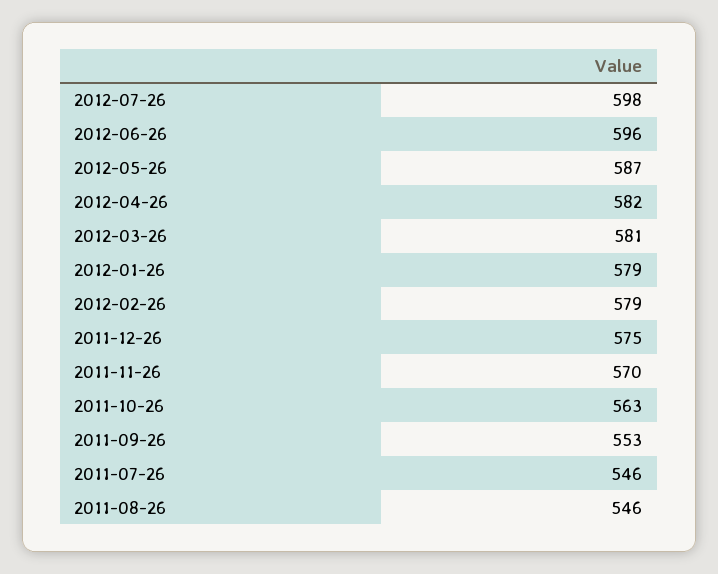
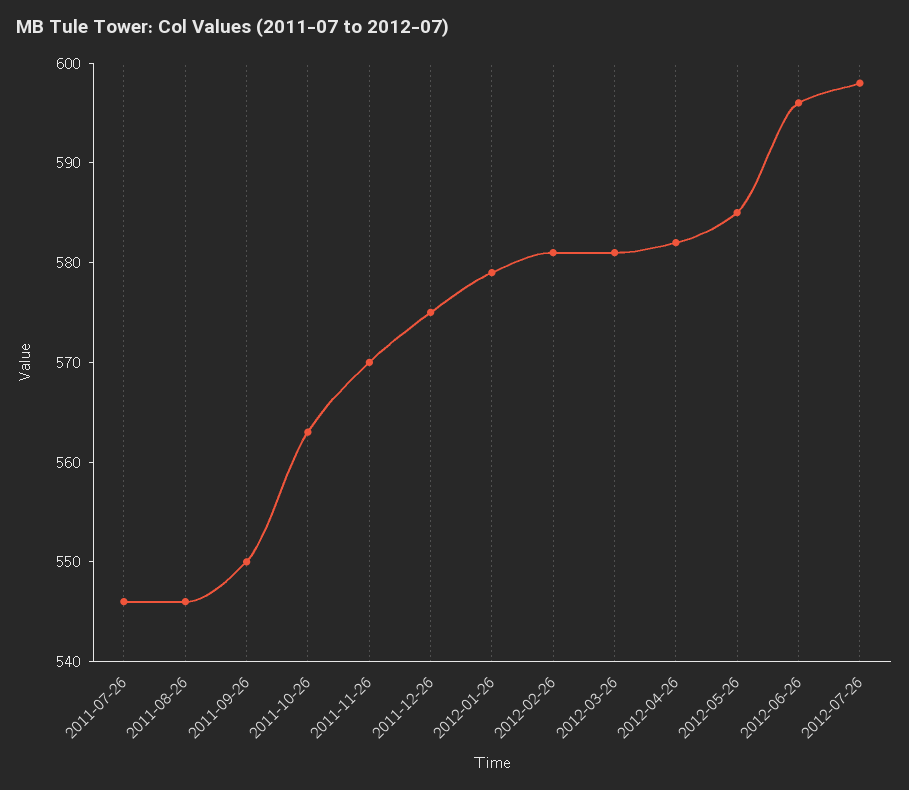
  {
    "2012-07-26": 598,
    "2012-06-26": 596,
-   "2012-05-26": 587,
+   "2012-05-26": 585,
    "2012-04-26": 582,
    "2012-03-26": 581,
    "2012-01-26": 579,
-   "2012-02-26": 579,
+   "2012-02-26": 581,
    "2011-12-26": 575,
    "2011-11-26": 570,
    "2011-10-26": 563,
-   "2011-09-26": 553,
+   "2011-09-26": 550,
    "2011-07-26": 546,
    "2011-08-26": 546
  }

